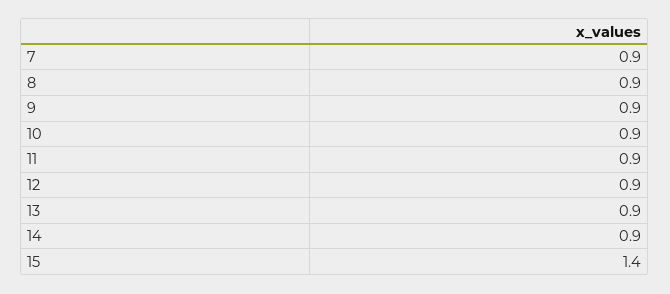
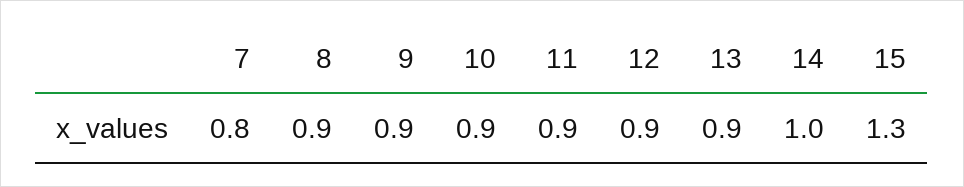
  {
-   "7": 0.9,
+   "7": 0.8,
    "8": 0.9,
    "9": 0.9,
    "10": 0.9,
    "11": 0.9,
    "12": 0.9,
    "13": 0.9,
-   "14": 0.9,
+   "14": 1,
-   "15": 1.4
+   "15": 1.3
  }

